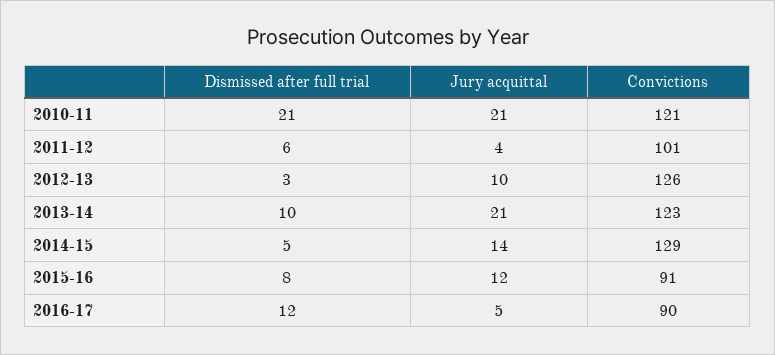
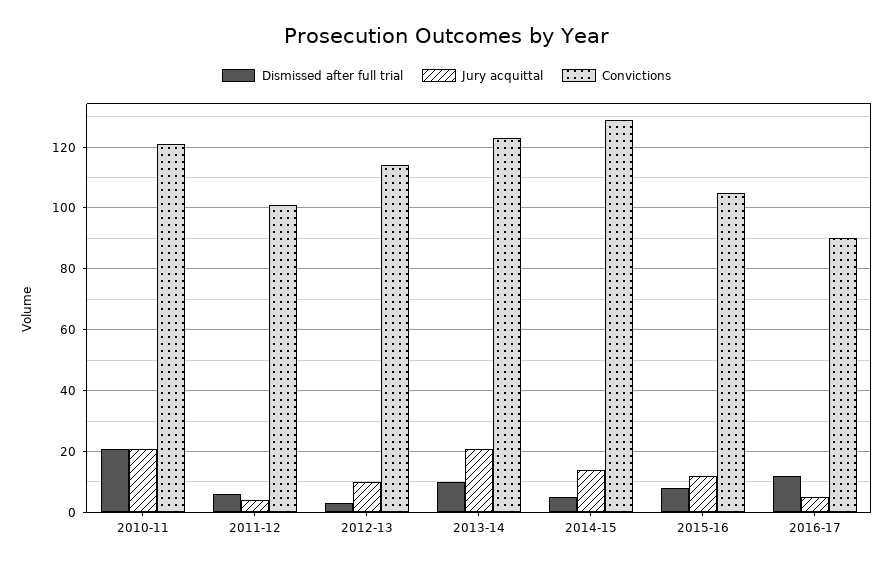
  {
    "Dismissed after full trial": {
      "2010-11": 21,
      "2011-12": 6,
      "2012-13": 3,
      "2013-14": 10,
      "2014-15": 5,
      "2015-16": 8,
      "2016-17": 12
    },
    "Jury acquittal": {
      "2010-11": 21,
      "2011-12": 4,
      "2012-13": 10,
      "2013-14": 21,
      "2014-15": 14,
      "2015-16": 12,
      "2016-17": 5
    },
    "Convictions": {
      "2010-11": 121,
      "2011-12": 101,
-     "2012-13": 126,
+     "2012-13": 115,
      "2013-14": 123,
      "2014-15": 129,
-     "2015-16": 91,
+     "2015-16": 105,
      "2016-17": 90
    }
  }

